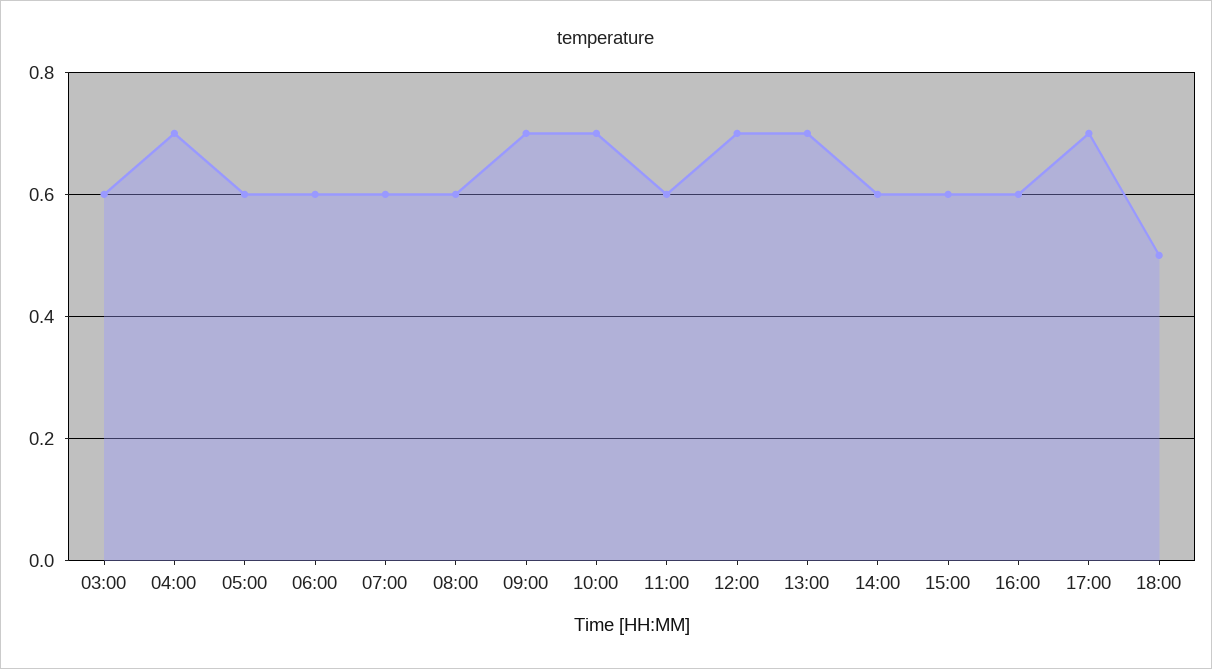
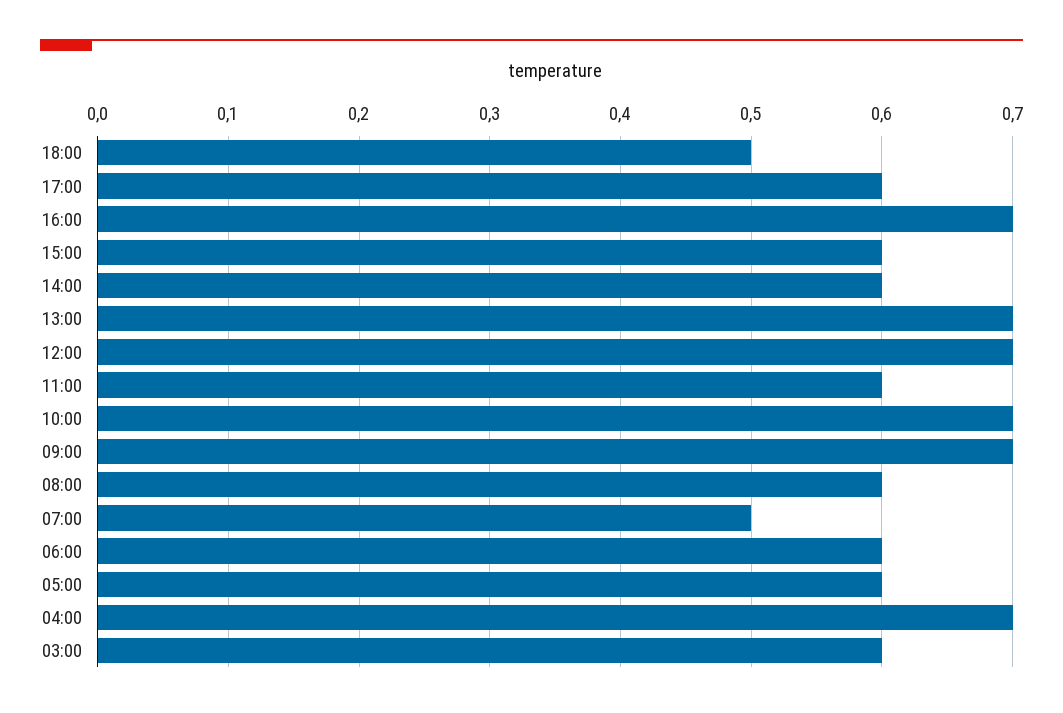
  {
    "03:00": 0.6,
    "04:00": 0.7,
    "05:00": 0.6,
    "06:00": 0.6,
-   "07:00": 0.6,
+   "07:00": 0.5,
    "08:00": 0.6,
    "09:00": 0.7,
    "10:00": 0.7,
    "11:00": 0.6,
    "12:00": 0.7,
    "13:00": 0.7,
    "14:00": 0.6,
    "15:00": 0.6,
-   "16:00": 0.6,
+   "16:00": 0.7,
-   "17:00": 0.7,
+   "17:00": 0.6,
    "18:00": 0.5
  }

